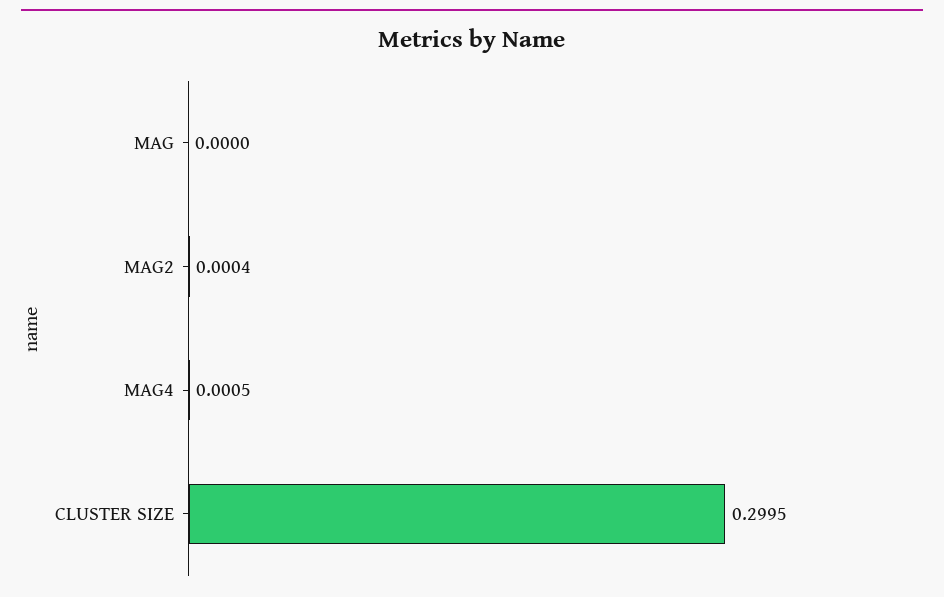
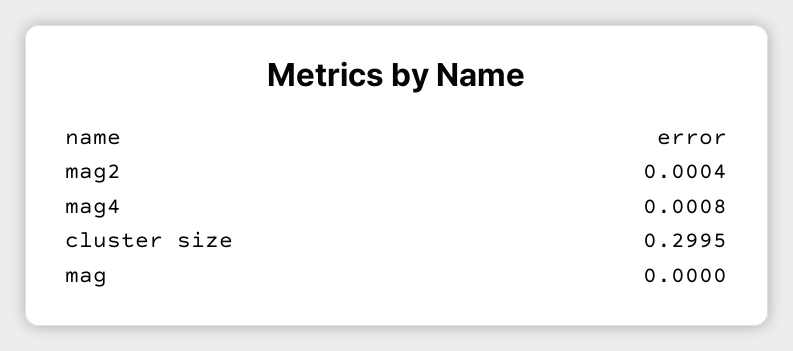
  {
    "MAG": 0,
    "MAG2": 0.0004,
-   "MAG4": 0.0005,
+   "MAG4": 0.0008,
    "CLUSTER SIZE": 0.2995
  }

